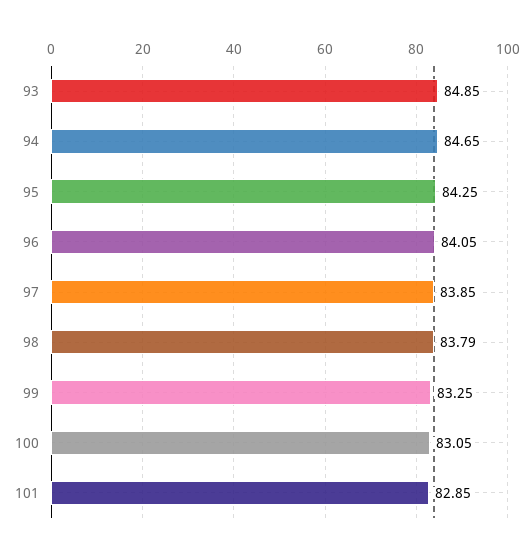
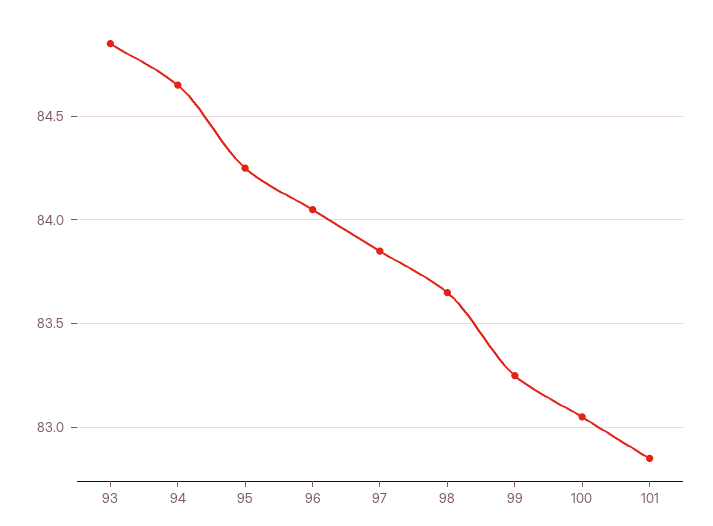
  {
    "93": 84.85,
    "94": 84.65,
    "95": 84.25,
    "96": 84.05,
    "97": 83.85,
-   "98": 83.79,
+   "98": 83.65,
    "99": 83.25,
    "100": 83.05,
    "101": 82.85
  }

